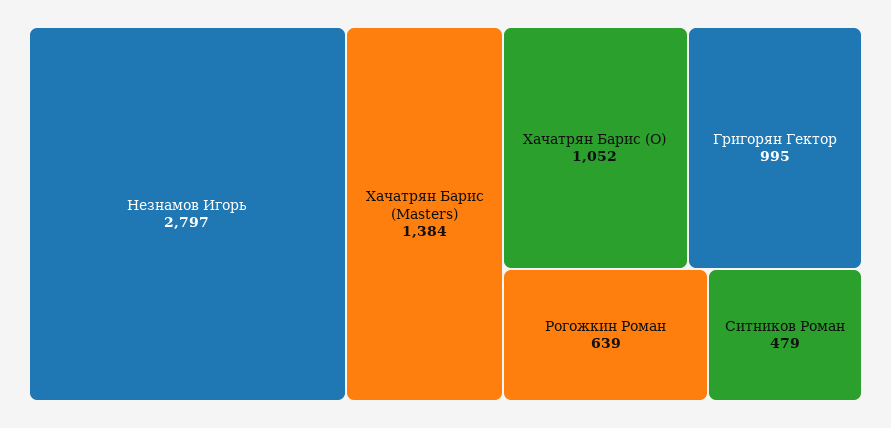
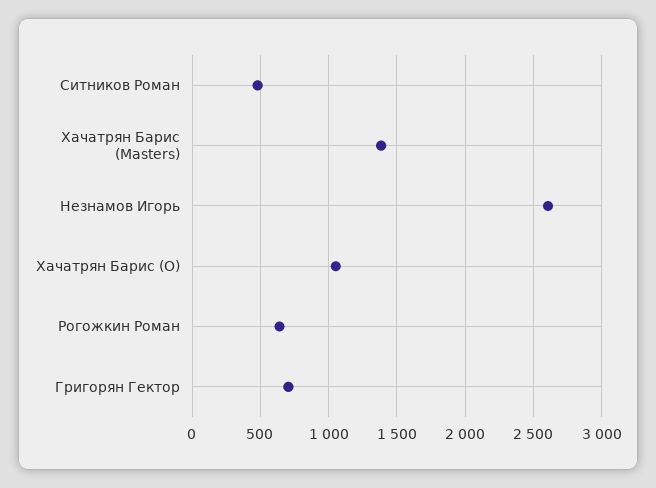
  {
-   "Незнамов Игорь": 2797,
+   "Незнамов Игорь": 2600,
    "Хачатрян Барис (Masters)": 1384,
    "Хачатрян Барис (O)": 1052,
-   "Григорян Гектор": 995,
+   "Григорян Гектор": 700,
    "Рогожкин Роман": 639,
    "Ситников Роман": 479
  }

